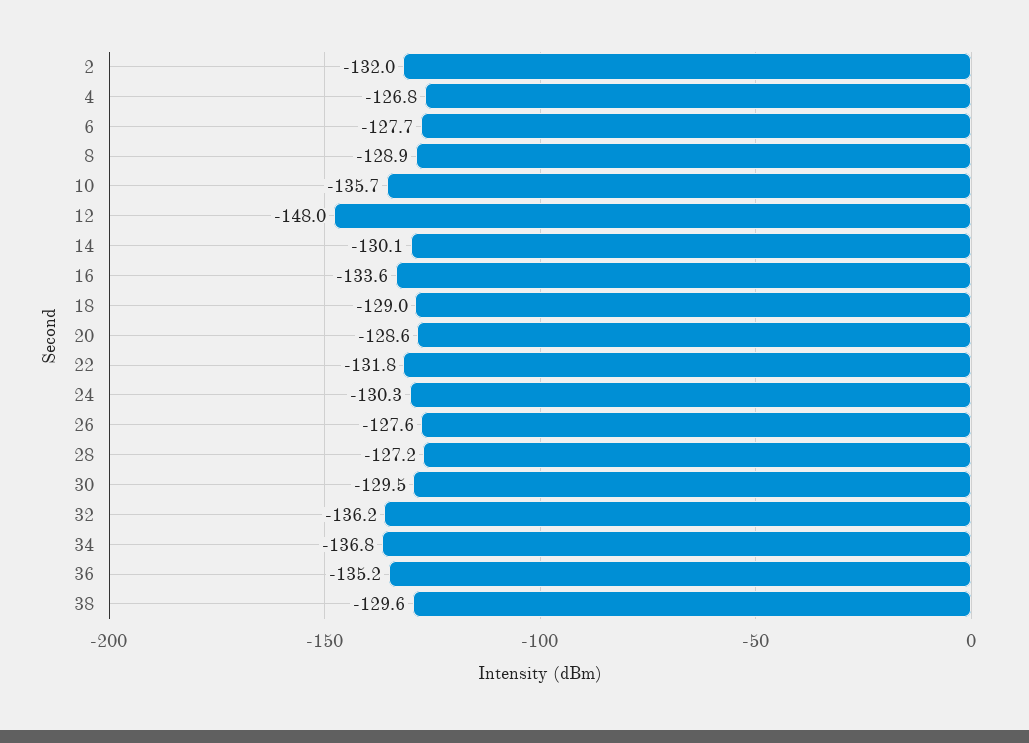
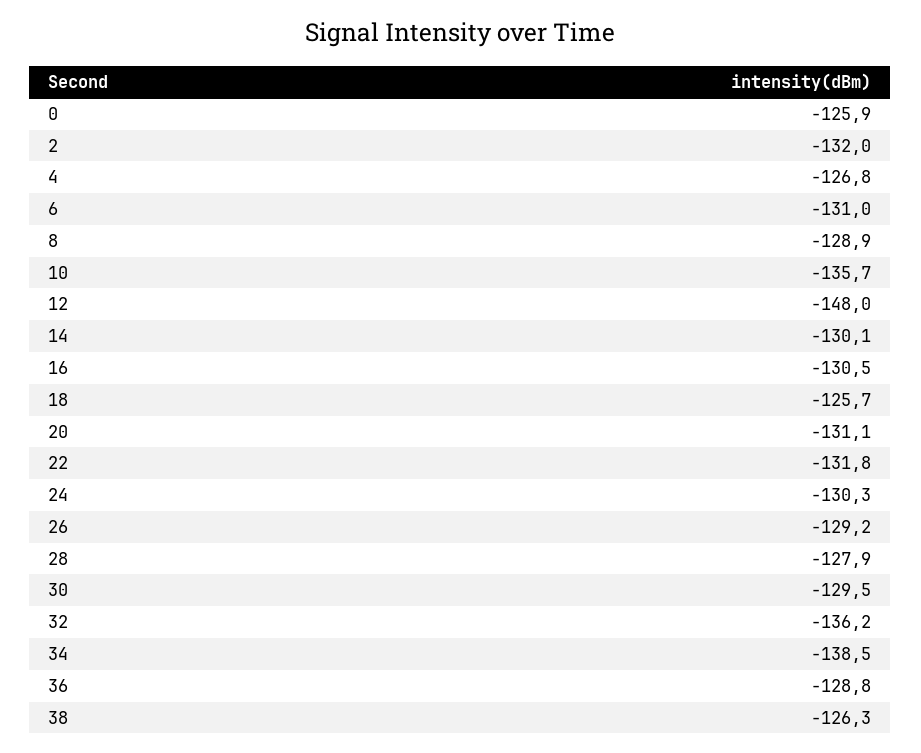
  {
    "2": -132,
    "4": -126.8,
-   "6": -127.7,
+   "6": -131,
    "8": -128.9,
    "10": -135.7,
    "12": -148,
    "14": -130.1,
-   "16": -133.6,
+   "16": -130.5,
-   "18": -129,
+   "18": -125.7,
-   "20": -128.6,
+   "20": -131.1,
    "22": -131.8,
    "24": -130.3,
-   "26": -127.6,
+   "26": -129.2,
-   "28": -127.2,
+   "28": -127.9,
    "30": -129.5,
    "32": -136.2,
-   "34": -136.8,
+   "34": -138.5,
-   "36": -135.2,
+   "36": -128.8,
-   "38": -129.6
+   "38": -126.3,
+   "0": -125.9
  }

